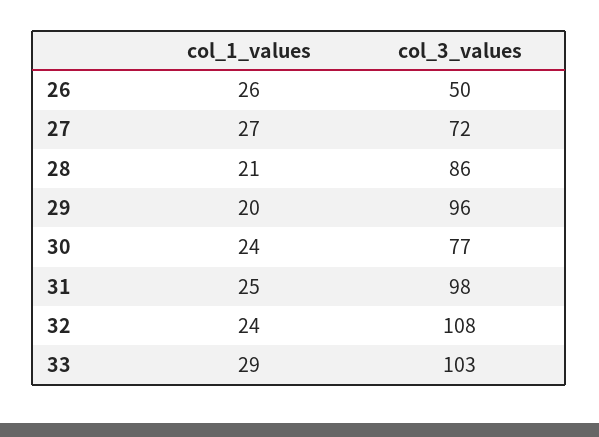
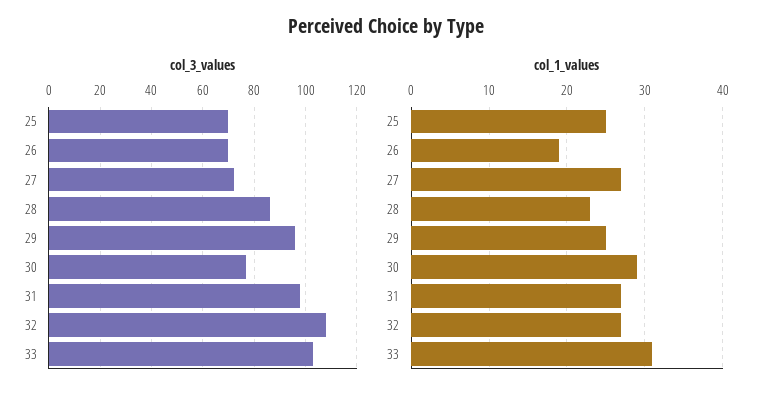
  {
    "col_1_values": {
-     "26": 26,
+     "26": 19,
      "27": 27,
-     "28": 21,
+     "28": 23,
-     "29": 20,
+     "29": 25,
-     "30": 24,
+     "30": 29,
-     "31": 25,
+     "31": 27,
-     "32": 24,
+     "32": 27,
-     "33": 29
+     "33": 31,
+     "25": 25
    },
    "col_3_values": {
-     "26": 50,
+     "26": 70,
      "27": 72,
      "28": 86,
      "29": 96,
      "30": 77,
      "31": 98,
      "32": 108,
-     "33": 103
+     "33": 103,
+     "25": 70
    }
  }

